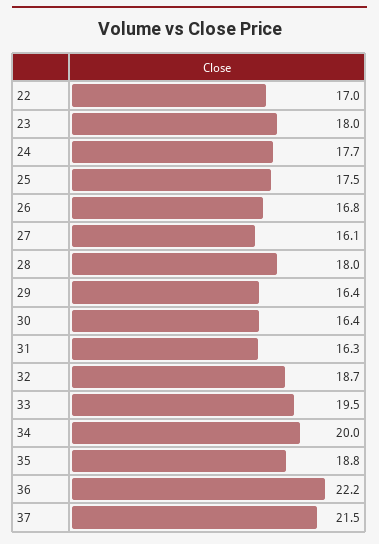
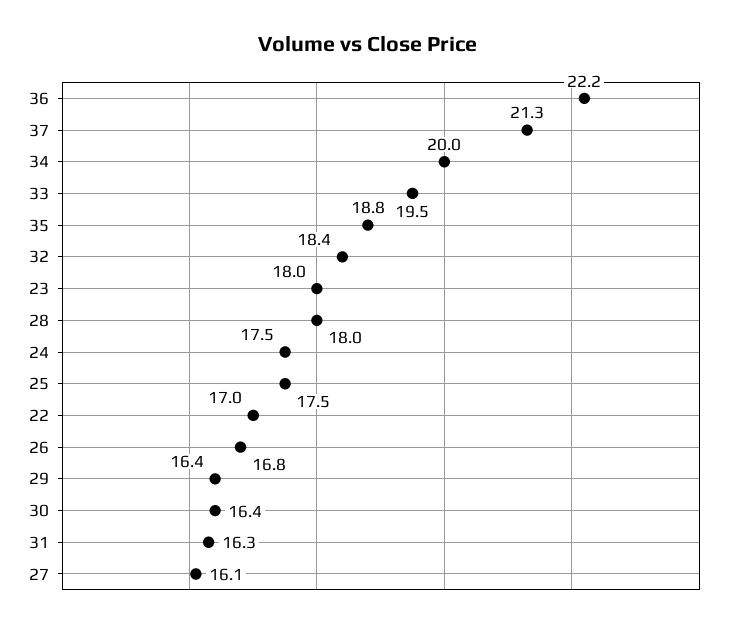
  {
    "22": 17,
    "23": 18,
-   "24": 17.7,
+   "24": 17.5,
    "25": 17.5,
    "26": 16.8,
    "27": 16.1,
    "28": 18,
    "29": 16.4,
    "30": 16.4,
    "31": 16.3,
-   "32": 18.7,
+   "32": 18.4,
    "33": 19.5,
    "34": 20,
    "35": 18.8,
    "36": 22.2,
-   "37": 21.5
+   "37": 21.3
  }

